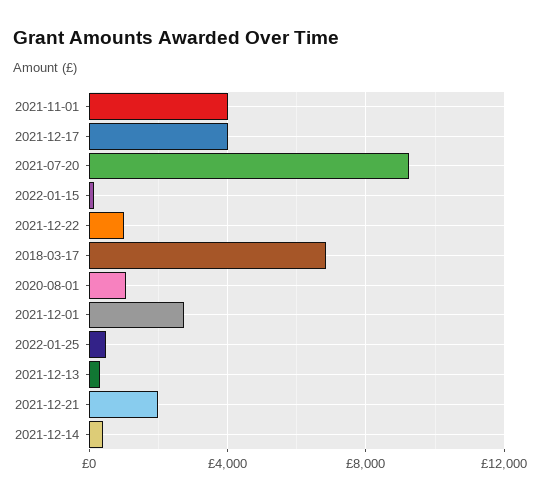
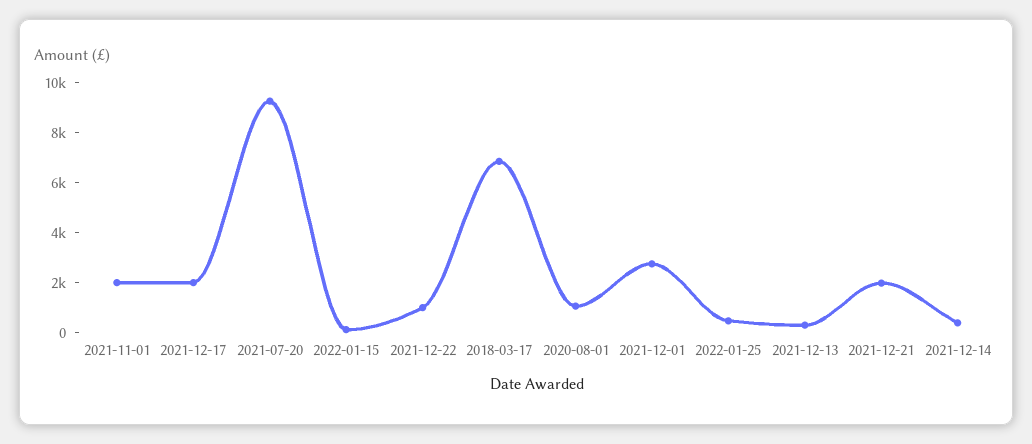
  {
-   "2021-11-01": 4000,
+   "2021-11-01": 2000,
-   "2021-12-17": 4000,
+   "2021-12-17": 2000,
    "2021-07-20": 9500,
    "2022-01-15": 0,
    "2021-12-22": 1000,
    "2018-03-17": 7000,
    "2020-08-01": 1000,
    "2021-12-01": 3000,
    "2022-01-25": 500,
    "2021-12-13": 500,
    "2021-12-21": 2000,
    "2021-12-14": 500
  }

